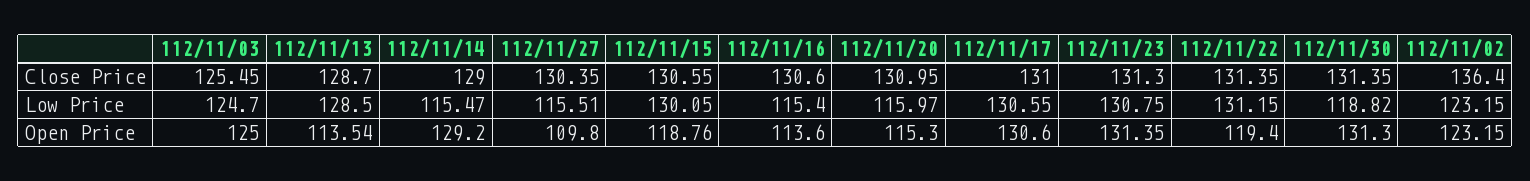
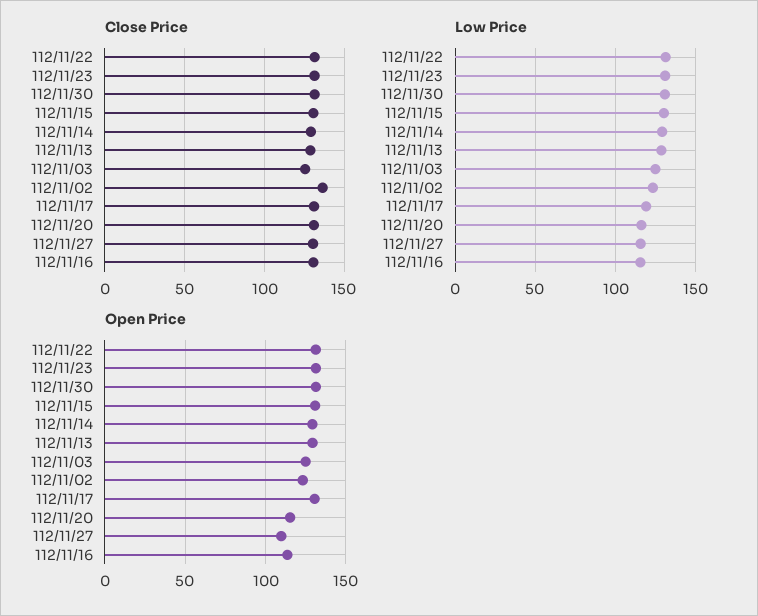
  {
    "Close Price": {
      "112/11/03": 125.45,
      "112/11/13": 128.7,
      "112/11/14": 129,
      "112/11/27": 130.35,
      "112/11/15": 130.55,
      "112/11/16": 130.6,
      "112/11/20": 130.95,
      "112/11/17": 131,
      "112/11/23": 131.3,
      "112/11/22": 131.35,
      "112/11/30": 131.35,
      "112/11/02": 136.4
    },
    "Low Price": {
      "112/11/03": 124.7,
      "112/11/13": 128.5,
-     "112/11/14": 115.47,
+     "112/11/14": 130,
      "112/11/27": 115.51,
      "112/11/15": 130.05,
      "112/11/16": 115.4,
      "112/11/20": 115.97,
-     "112/11/17": 130.55,
+     "112/11/17": 120,
      "112/11/23": 130.75,
      "112/11/22": 131.15,
-     "112/11/30": 118.82,
+     "112/11/30": 130,
      "112/11/02": 123.15
    },
    "Open Price": {
      "112/11/03": 125,
-     "112/11/13": 113.54,
+     "112/11/13": 130,
      "112/11/14": 129.2,
      "112/11/27": 109.8,
-     "112/11/15": 118.76,
+     "112/11/15": 130,
      "112/11/16": 113.6,
      "112/11/20": 115.3,
      "112/11/17": 130.6,
      "112/11/23": 131.35,
-     "112/11/22": 119.4,
+     "112/11/22": 130,
      "112/11/30": 131.3,
      "112/11/02": 123.15
    }
  }

